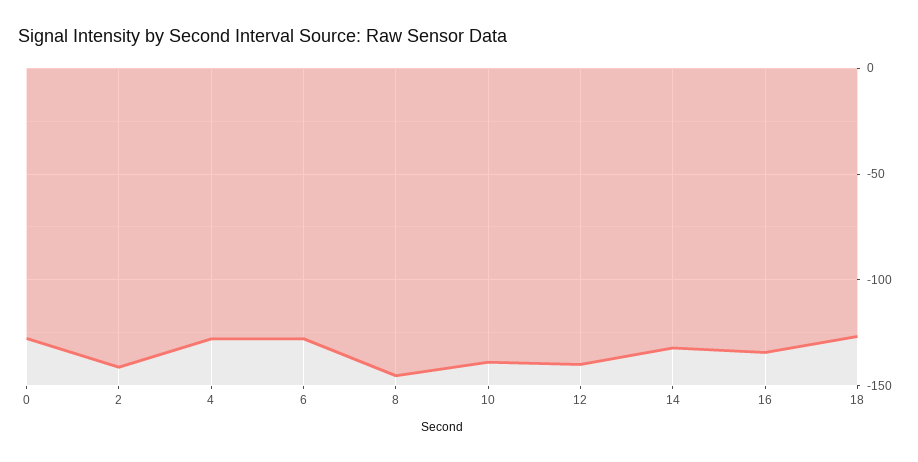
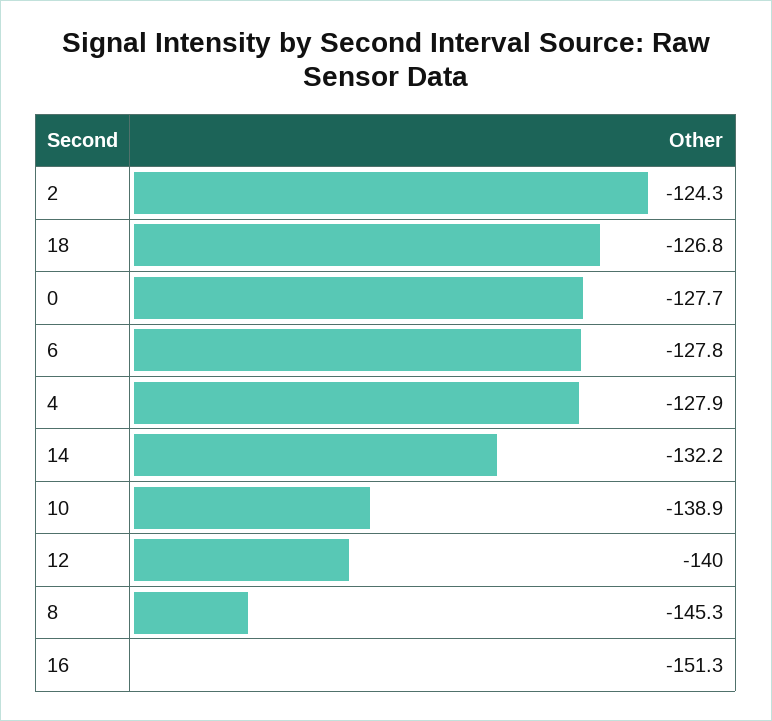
  {
    "0": -127.7,
-   "2": -140,
+   "2": -124.3,
    "4": -127.9,
    "6": -127.8,
    "8": -145.3,
    "10": -138.9,
    "12": -140,
    "14": -132.2,
-   "16": -135,
+   "16": -151.3,
    "18": -126.8
  }

